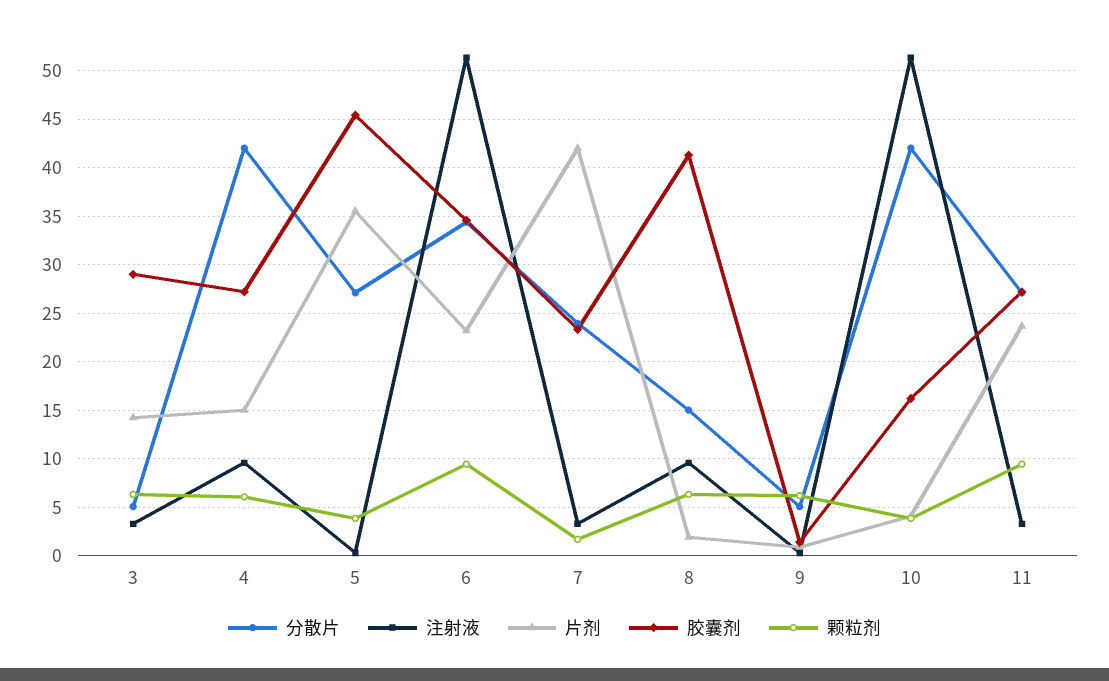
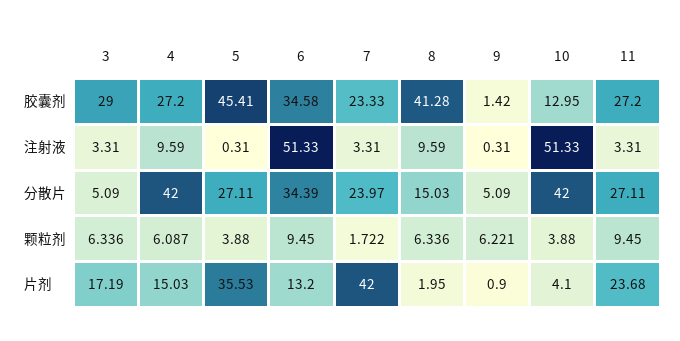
  {
    "分散片": {
      "3": 5.09,
      "4": 42,
      "5": 27.11,
      "6": 34.39,
      "7": 23.97,
      "8": 15.03,
      "9": 5.09,
      "10": 42,
      "11": 27.11
    },
    "注射液": {
      "3": 3.31,
      "4": 9.59,
      "5": 0.31,
      "6": 51.33,
      "7": 3.31,
      "8": 9.59,
      "9": 0.31,
      "10": 51.33,
      "11": 3.31
    },
    "片剂": {
-     "3": 14,
+     "3": 17.19,
      "4": 15.03,
      "5": 35.53,
-     "6": 23,
+     "6": 13.2,
      "7": 42,
      "8": 1.95,
      "9": 0.9,
      "10": 4.1,
      "11": 23.68
    },
    "胶囊剂": {
      "3": 29,
      "4": 27.2,
      "5": 45.41,
      "6": 34.58,
      "7": 23.33,
      "8": 41.28,
      "9": 1.42,
-     "10": 16,
+     "10": 12.95,
      "11": 27.2
    },
    "颗粒剂": {
      "3": 6.336,
      "4": 6.087,
      "5": 3.88,
      "6": 9.45,
      "7": 1.722,
      "8": 6.336,
      "9": 6.221,
      "10": 3.88,
      "11": 9.45
    }
  }

